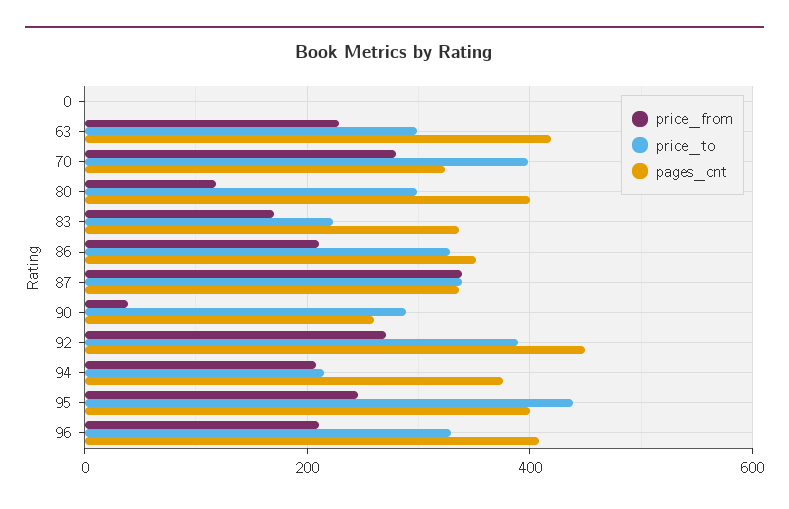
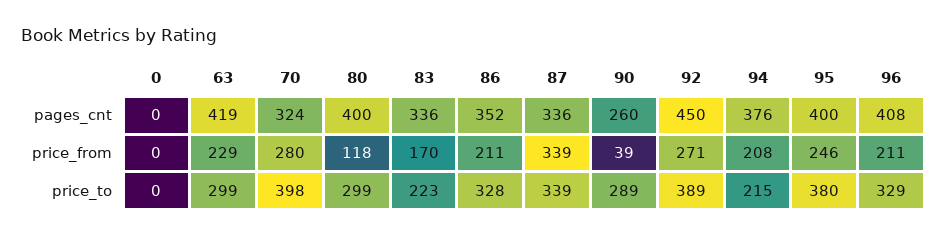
  {
    "price_from": {
      "0": 0,
      "63": 229,
      "70": 280,
      "80": 118,
      "83": 170,
      "86": 211,
      "87": 339,
      "90": 39,
      "92": 271,
      "94": 208,
      "95": 246,
      "96": 211
    },
    "price_to": {
      "0": 0,
      "63": 299,
      "70": 398,
      "80": 299,
      "83": 223,
      "86": 328,
      "87": 339,
      "90": 289,
      "92": 389,
      "94": 215,
-     "95": 440,
+     "95": 380,
      "96": 329
    },
    "pages_cnt": {
      "0": 0,
      "63": 419,
      "70": 324,
      "80": 400,
      "83": 336,
      "86": 352,
      "87": 336,
      "90": 260,
      "92": 450,
      "94": 376,
      "95": 400,
      "96": 408
    }
  }

